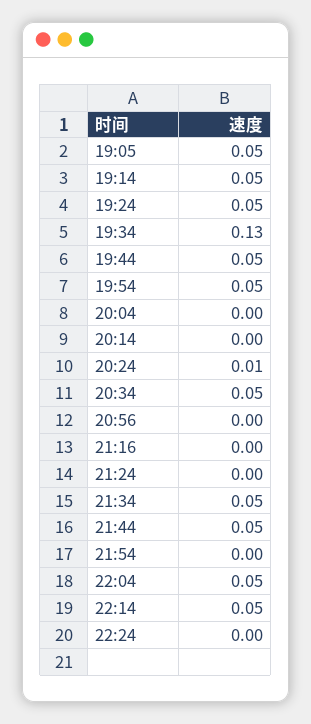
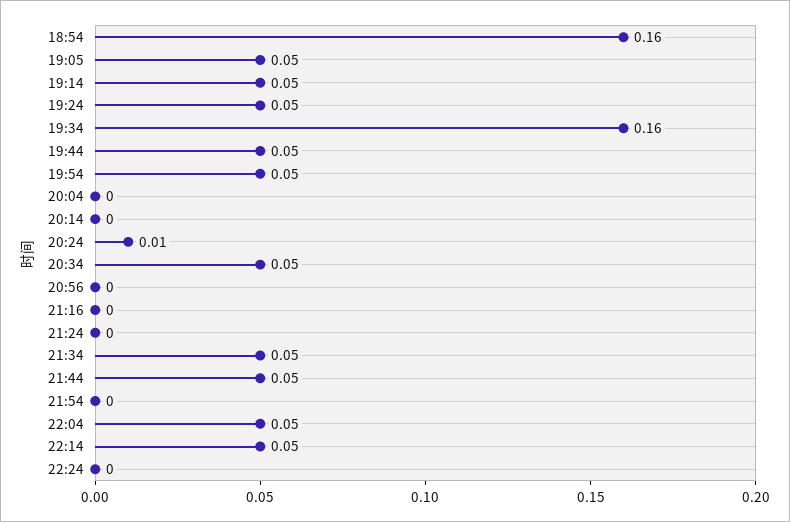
  {
    "19:05": 0.05,
    "19:14": 0.05,
    "19:24": 0.05,
-   "19:34": 0.13,
+   "19:34": 0.16,
    "19:44": 0.05,
    "19:54": 0.05,
    "20:04": 0,
    "20:14": 0,
    "20:24": 0.01,
    "20:34": 0.05,
    "20:56": 0,
    "21:16": 0,
    "21:24": 0,
    "21:34": 0.05,
    "21:44": 0.05,
    "21:54": 0,
    "22:04": 0.05,
    "22:14": 0.05,
-   "22:24": 0
+   "22:24": 0,
+   "18:54": 0.16
  }

